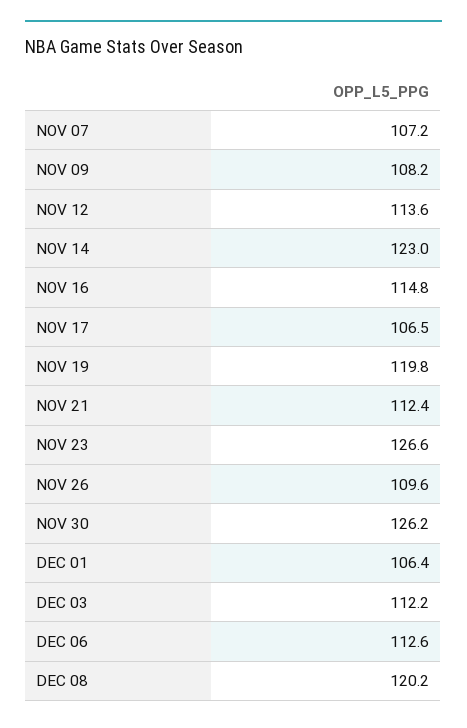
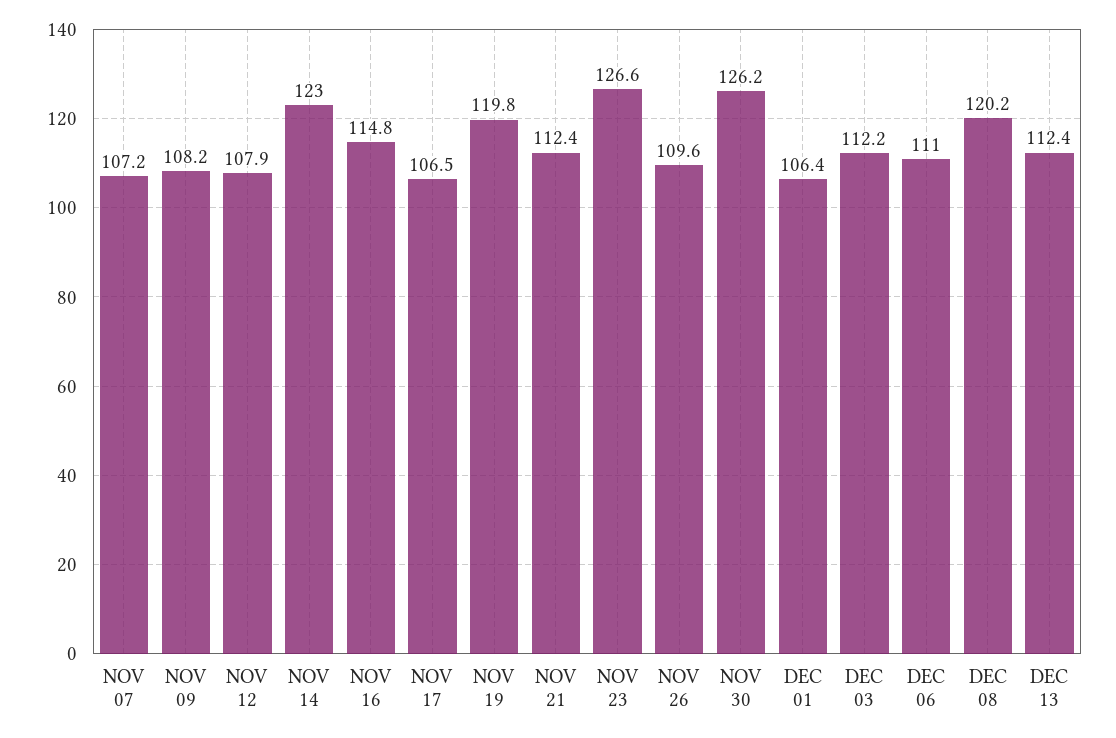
  {
    "NOV 07": 107.2,
    "NOV 09": 108.2,
-   "NOV 12": 113.6,
+   "NOV 12": 107.9,
    "NOV 14": 123,
    "NOV 16": 114.8,
    "NOV 17": 106.5,
    "NOV 19": 119.8,
    "NOV 21": 112.4,
    "NOV 23": 126.6,
    "NOV 26": 109.6,
    "NOV 30": 126.2,
    "DEC 01": 106.4,
    "DEC 03": 112.2,
-   "DEC 06": 112.6,
+   "DEC 06": 111,
-   "DEC 08": 120.2
+   "DEC 08": 120.2,
+   "DEC 13": 112.4
  }

